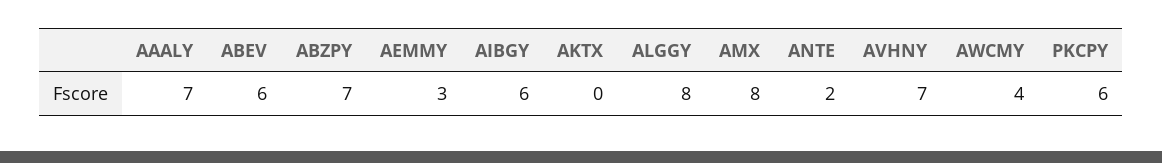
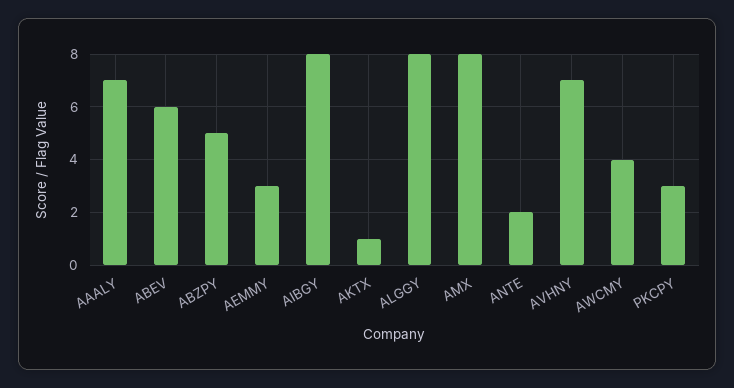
  {
    "AAALY": 7,
    "ABEV": 6,
-   "ABZPY": 7,
+   "ABZPY": 5,
    "AEMMY": 3,
-   "AIBGY": 6,
+   "AIBGY": 8,
-   "AKTX": 0,
+   "AKTX": 1,
    "ALGGY": 8,
    "AMX": 8,
    "ANTE": 2,
    "AVHNY": 7,
    "AWCMY": 4,
-   "PKCPY": 6
+   "PKCPY": 3
  }

